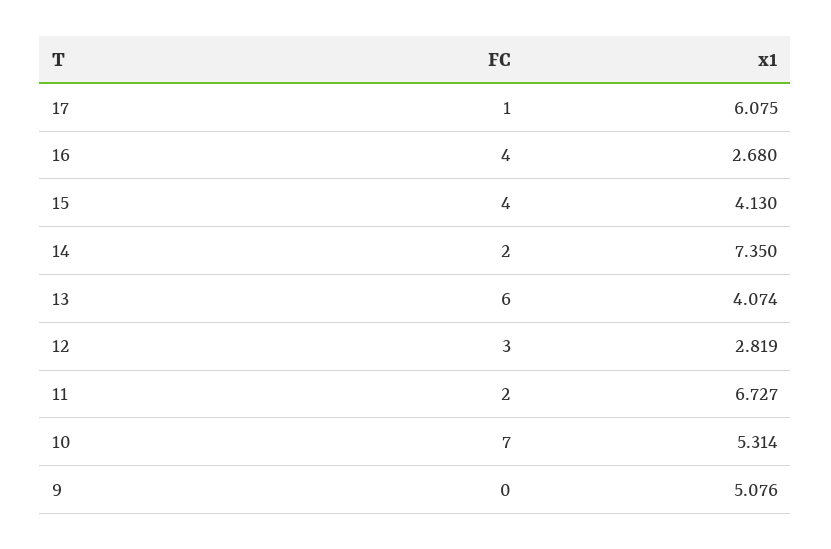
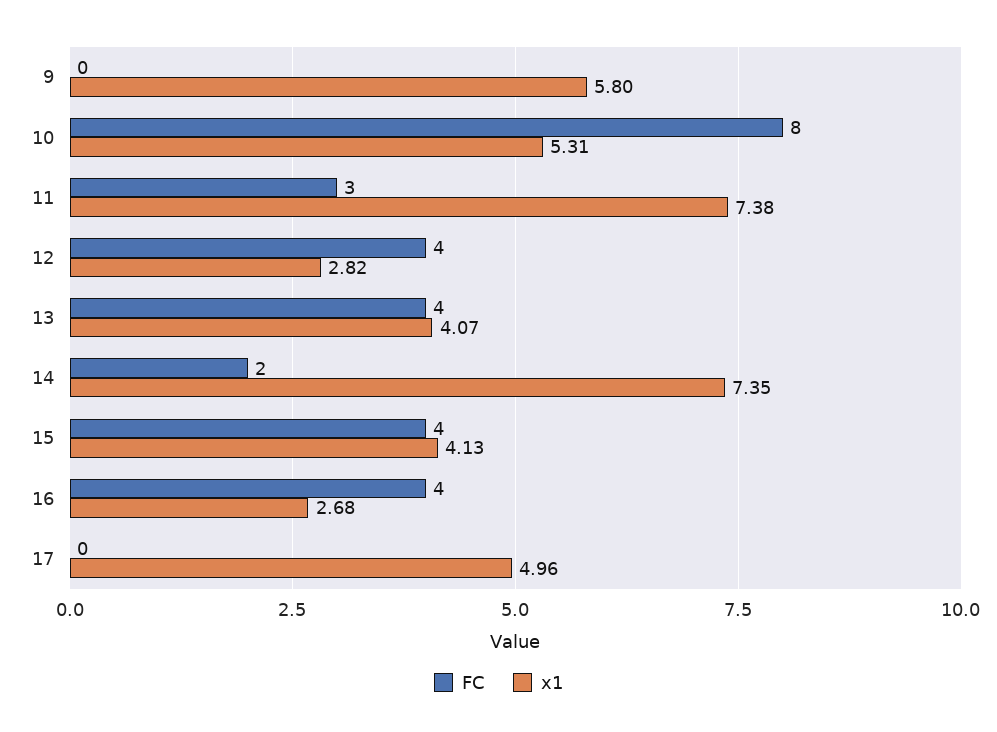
  {
    "FC": {
-     "17": 1,
+     "17": 0,
      "16": 4,
      "15": 4,
      "14": 2,
-     "13": 6,
+     "13": 4,
-     "12": 3,
+     "12": 4,
-     "11": 2,
+     "11": 3,
-     "10": 7,
+     "10": 8,
      "9": 0
    },
    "x1": {
-     "17": 6.075,
+     "17": 4.96,
      "16": 2.68,
      "15": 4.13,
      "14": 7.35,
      "13": 4.074,
      "12": 2.819,
-     "11": 6.727,
+     "11": 7.38,
      "10": 5.314,
-     "9": 5.076
+     "9": 5.8
    }
  }

